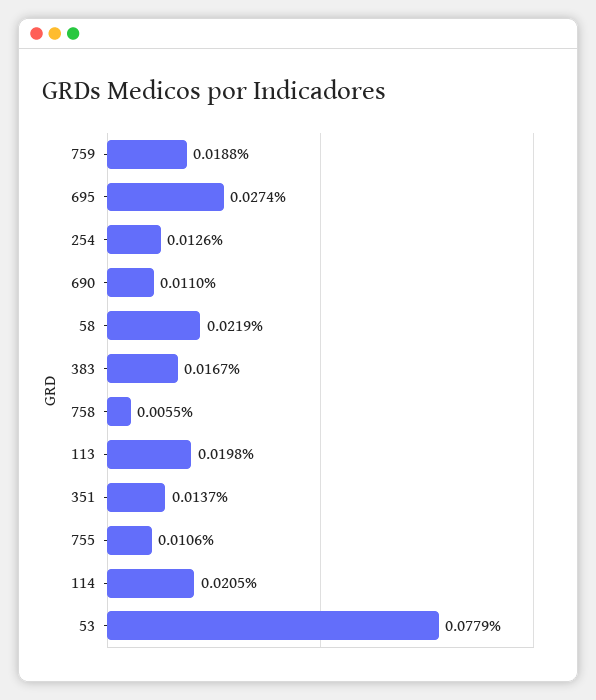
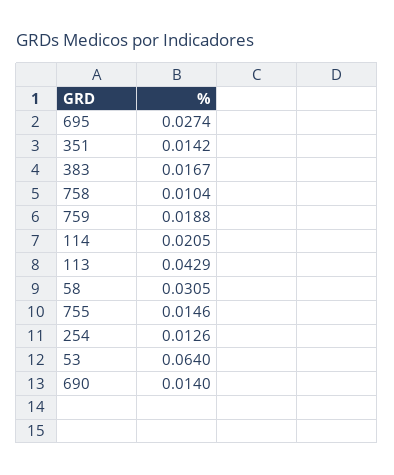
  {
    "759": 0.0188,
    "695": 0.0274,
    "254": 0.0126,
-   "690": 0.011,
+   "690": 0.014,
-   "58": 0.0219,
+   "58": 0.0305,
    "383": 0.0167,
-   "758": 0.0055,
+   "758": 0.0104,
-   "113": 0.0198,
+   "113": 0.0429,
-   "351": 0.0137,
+   "351": 0.0142,
-   "755": 0.0106,
+   "755": 0.0146,
    "114": 0.0205,
-   "53": 0.0779
+   "53": 0.064
  }

